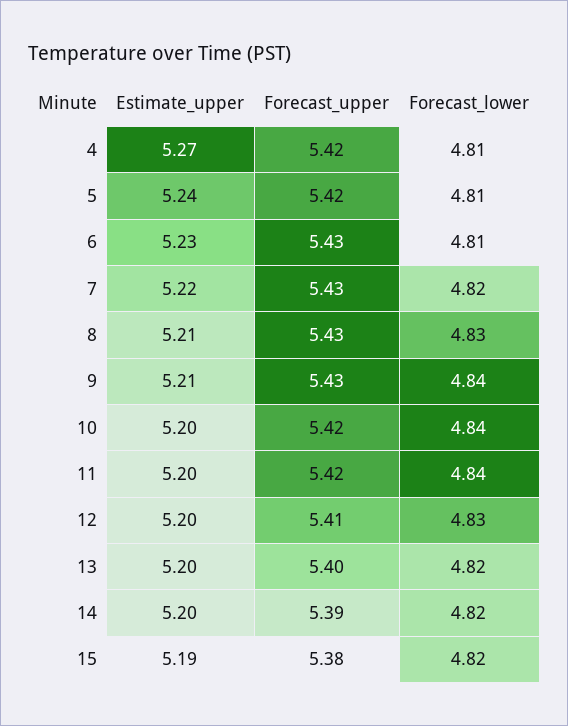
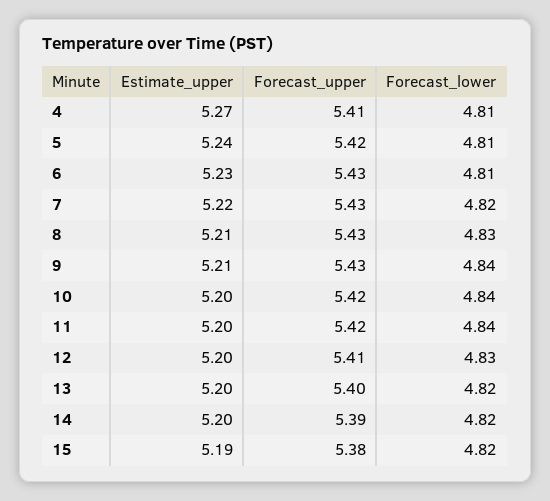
  {
    "Estimate_upper": {
      "4": 5.27,
      "5": 5.24,
      "6": 5.23,
      "7": 5.22,
      "8": 5.21,
      "9": 5.21,
      "10": 5.2,
      "11": 5.2,
      "12": 5.2,
      "13": 5.2,
      "14": 5.2,
      "15": 5.19
    },
    "Forecast_upper": {
-     "4": 5.42,
+     "4": 5.41,
      "5": 5.42,
      "6": 5.43,
      "7": 5.43,
      "8": 5.43,
      "9": 5.43,
      "10": 5.42,
      "11": 5.42,
      "12": 5.41,
      "13": 5.4,
      "14": 5.39,
      "15": 5.38
    },
    "Forecast_lower": {
      "4": 4.81,
      "5": 4.81,
      "6": 4.81,
      "7": 4.82,
      "8": 4.83,
      "9": 4.84,
      "10": 4.84,
      "11": 4.84,
      "12": 4.83,
      "13": 4.82,
      "14": 4.82,
      "15": 4.82
    }
  }

